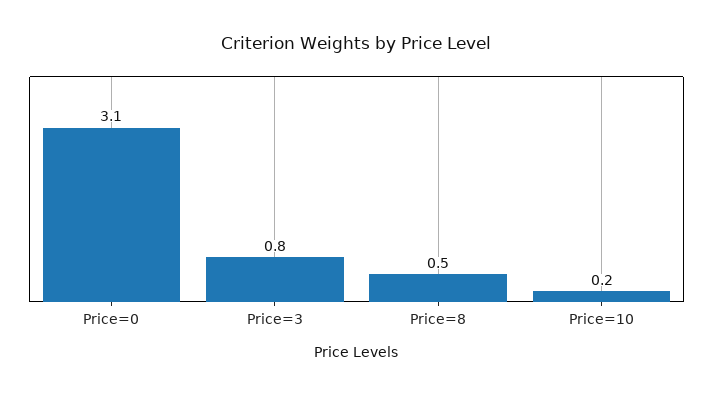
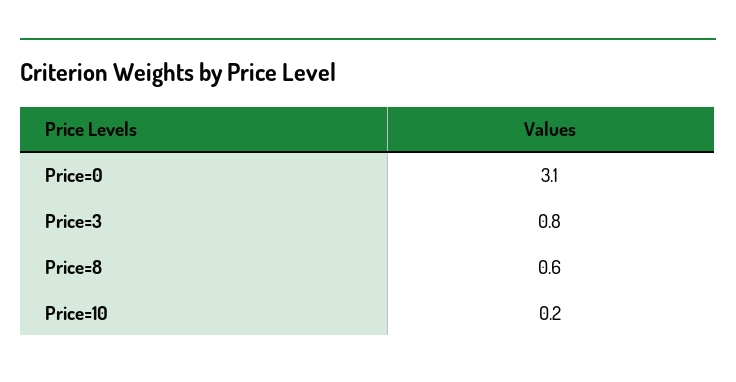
  {
    "Price=0": 3.1,
    "Price=3": 0.8,
-   "Price=8": 0.5,
+   "Price=8": 0.6,
    "Price=10": 0.2
  }

